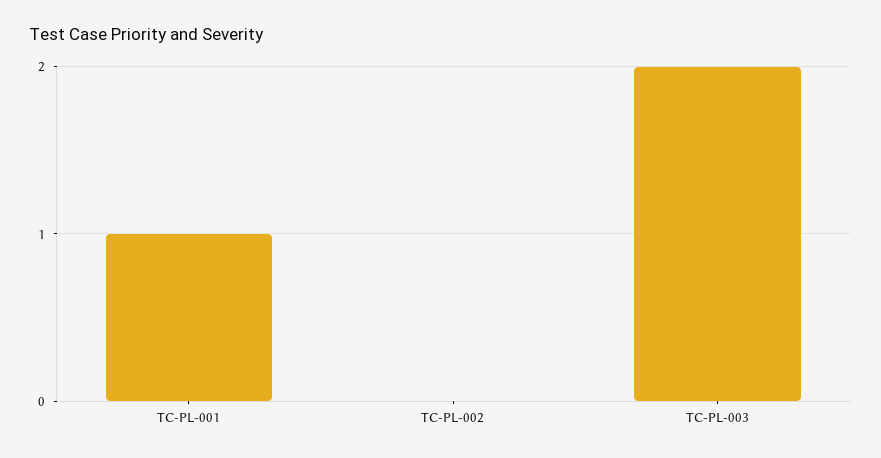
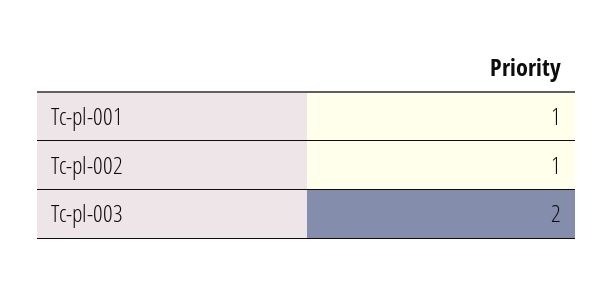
  {
    "TC-PL-001": 1,
-   "TC-PL-002": 0,
+   "TC-PL-002": 1,
    "TC-PL-003": 2
  }

